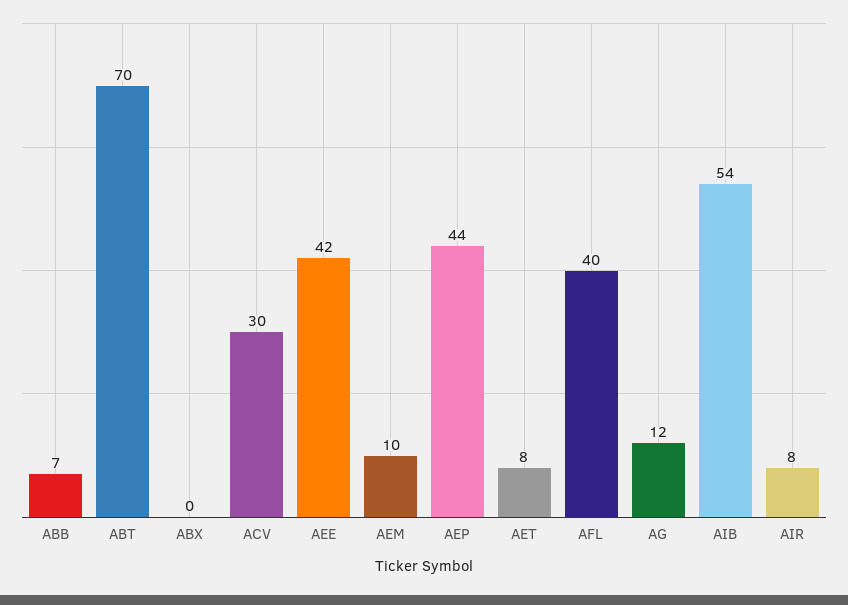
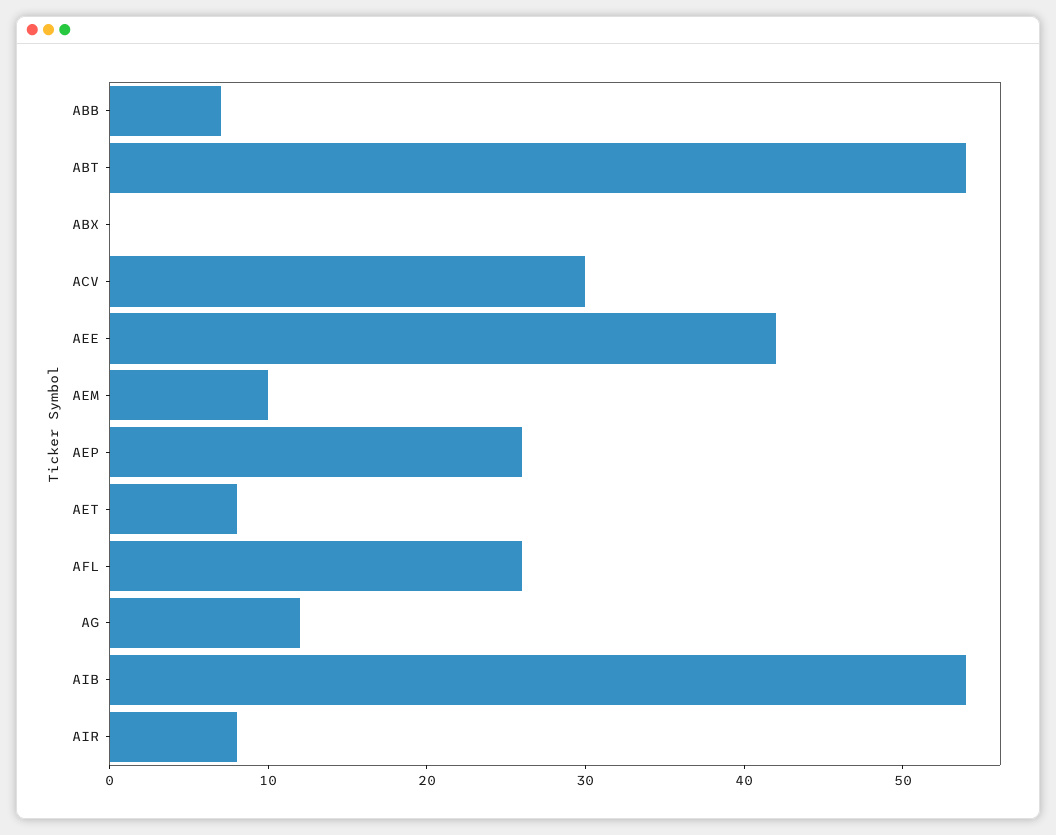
  {
    "ABB": 7,
-   "ABT": 70,
+   "ABT": 54,
    "ABX": 0,
    "ACV": 30,
    "AEE": 42,
    "AEM": 10,
-   "AEP": 44,
+   "AEP": 26,
    "AET": 8,
-   "AFL": 40,
+   "AFL": 26,
    "AG": 12,
    "AIB": 54,
    "AIR": 8
  }

